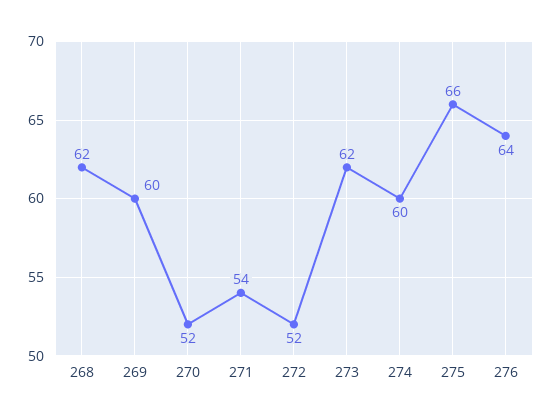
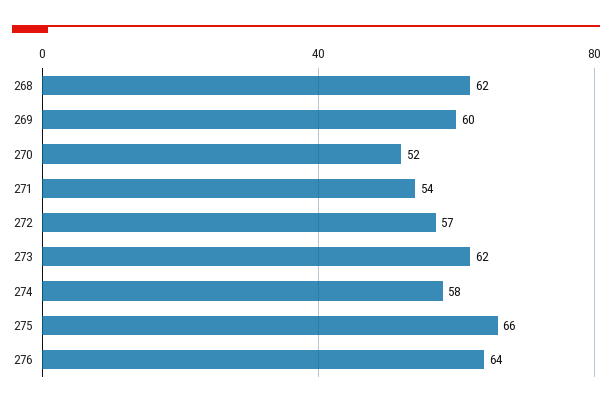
  {
    "268": 62,
    "269": 60,
    "270": 52,
    "271": 54,
-   "272": 52,
+   "272": 57,
    "273": 62,
-   "274": 60,
+   "274": 58,
    "275": 66,
    "276": 64
  }

